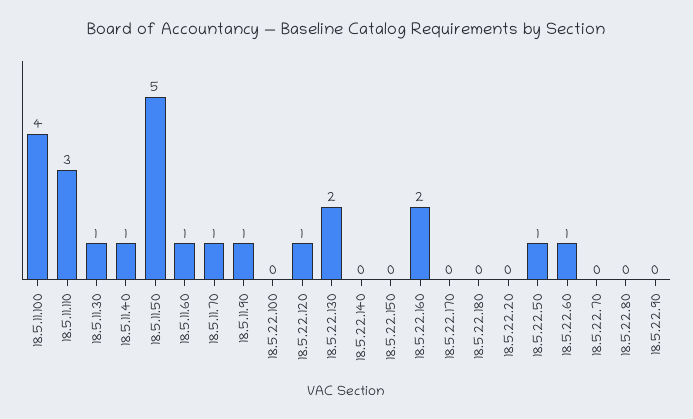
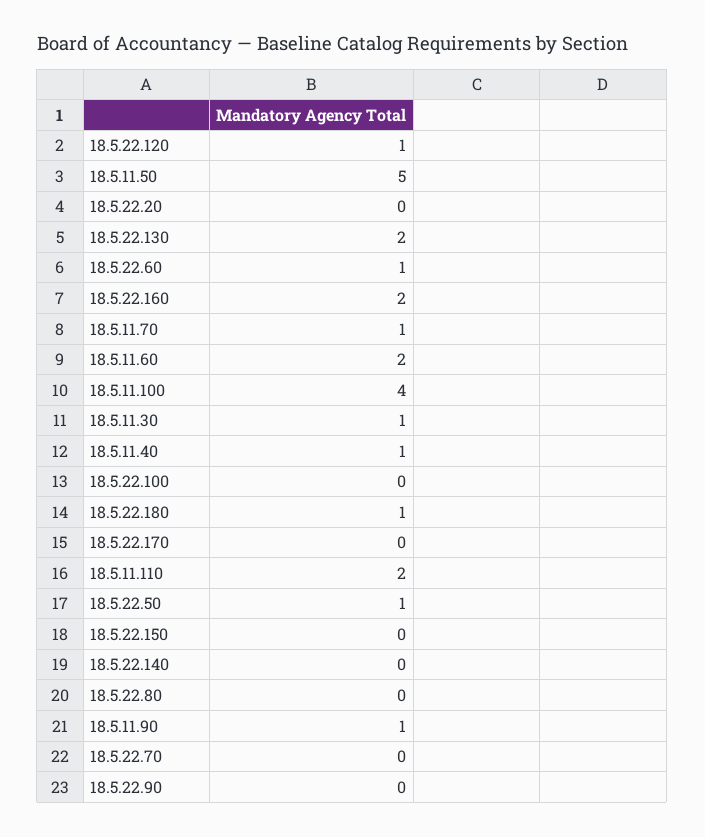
  {
    "18.5.11.100": 4,
-   "18.5.11.110": 3,
+   "18.5.11.110": 2,
    "18.5.11.30": 1,
    "18.5.11.40": 1,
    "18.5.11.50": 5,
-   "18.5.11.60": 1,
+   "18.5.11.60": 2,
    "18.5.11.70": 1,
    "18.5.11.90": 1,
    "18.5.22.100": 0,
    "18.5.22.120": 1,
    "18.5.22.130": 2,
    "18.5.22.140": 0,
    "18.5.22.150": 0,
    "18.5.22.160": 2,
    "18.5.22.170": 0,
-   "18.5.22.180": 0,
+   "18.5.22.180": 1,
    "18.5.22.20": 0,
    "18.5.22.50": 1,
    "18.5.22.60": 1,
    "18.5.22.70": 0,
    "18.5.22.80": 0,
    "18.5.22.90": 0
  }

